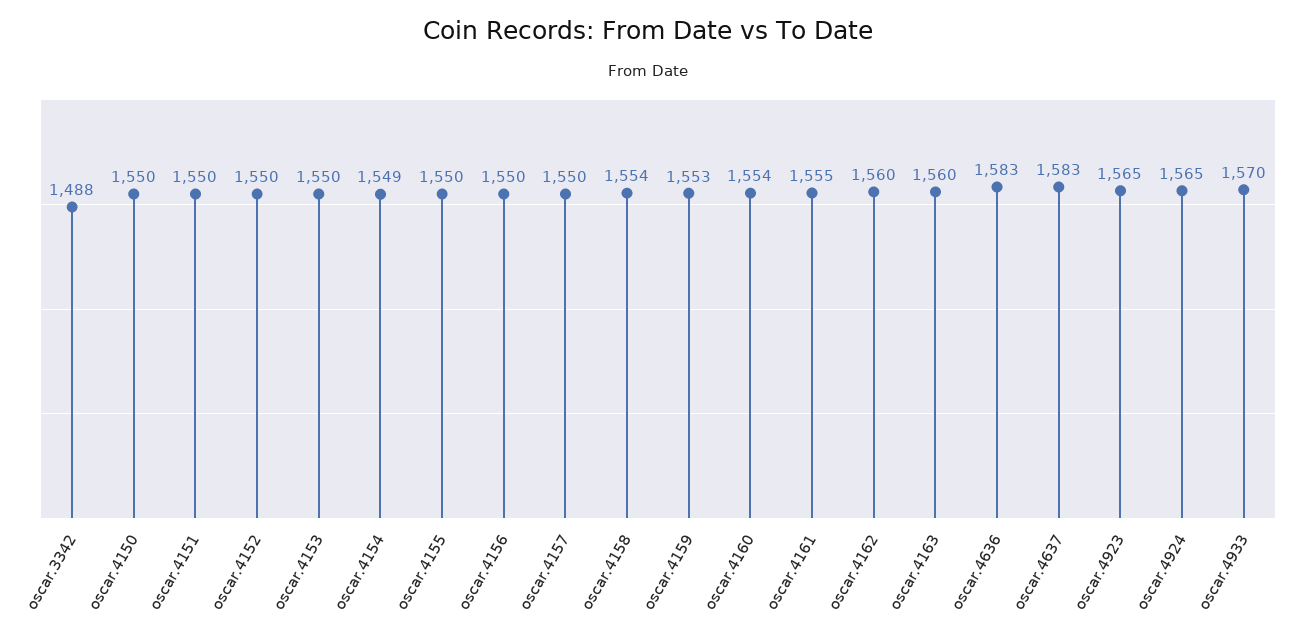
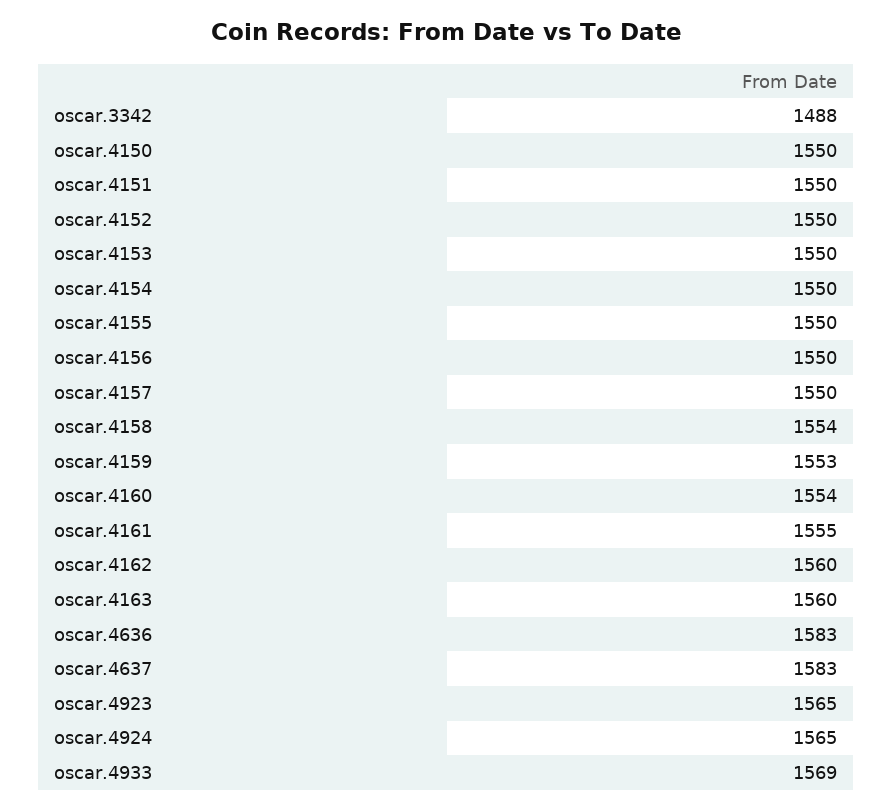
  {
    "oscar.3342": 1488,
    "oscar.4150": 1550,
    "oscar.4151": 1550,
    "oscar.4152": 1550,
    "oscar.4153": 1550,
-   "oscar.4154": 1549,
+   "oscar.4154": 1550,
    "oscar.4155": 1550,
    "oscar.4156": 1550,
    "oscar.4157": 1550,
    "oscar.4158": 1554,
    "oscar.4159": 1553,
    "oscar.4160": 1554,
    "oscar.4161": 1555,
    "oscar.4162": 1560,
    "oscar.4163": 1560,
    "oscar.4636": 1583,
    "oscar.4637": 1583,
    "oscar.4923": 1565,
    "oscar.4924": 1565,
-   "oscar.4933": 1570
+   "oscar.4933": 1569
  }

